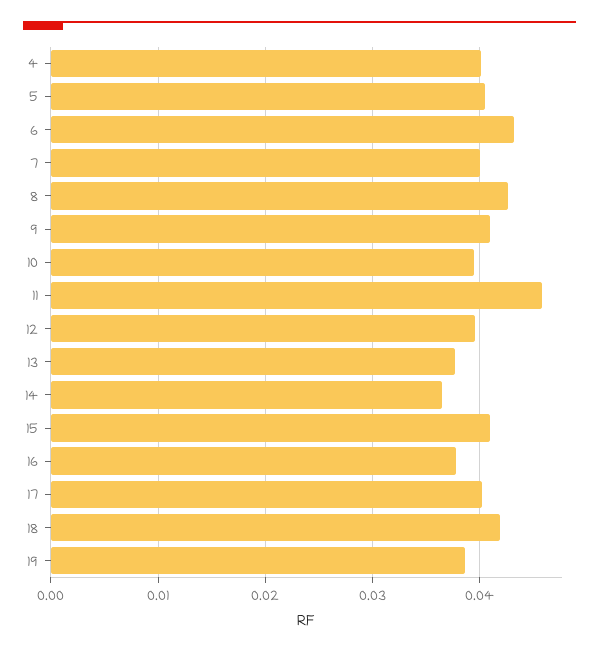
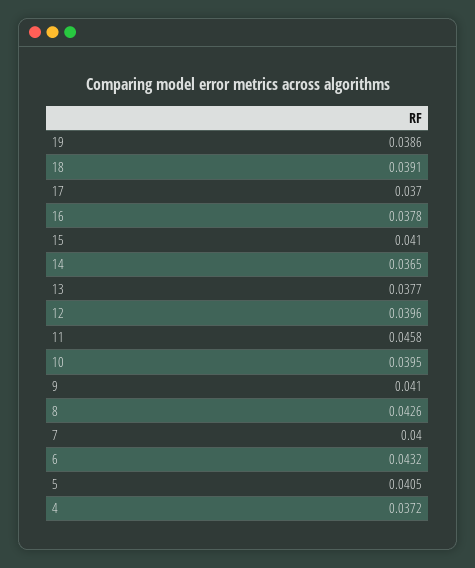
  {
-   "4": 0.04,
+   "4": 0.0372,
    "5": 0.0405,
    "6": 0.0432,
    "7": 0.04,
    "8": 0.0426,
    "9": 0.041,
    "10": 0.0395,
    "11": 0.0458,
    "12": 0.0396,
    "13": 0.0377,
    "14": 0.0365,
    "15": 0.041,
    "16": 0.0378,
-   "17": 0.04,
+   "17": 0.037,
-   "18": 0.042,
+   "18": 0.0391,
    "19": 0.0386
  }

